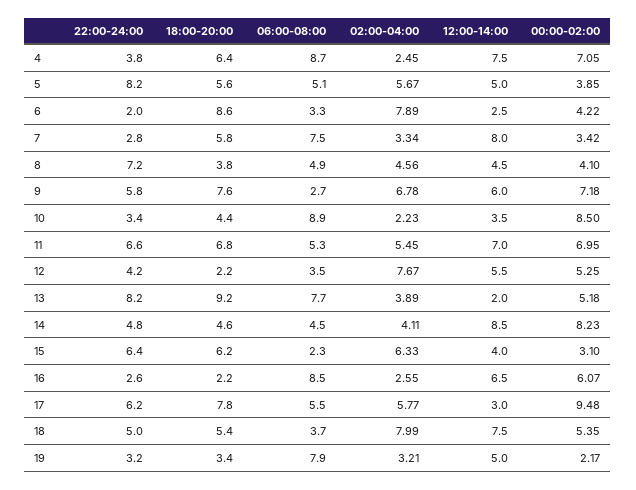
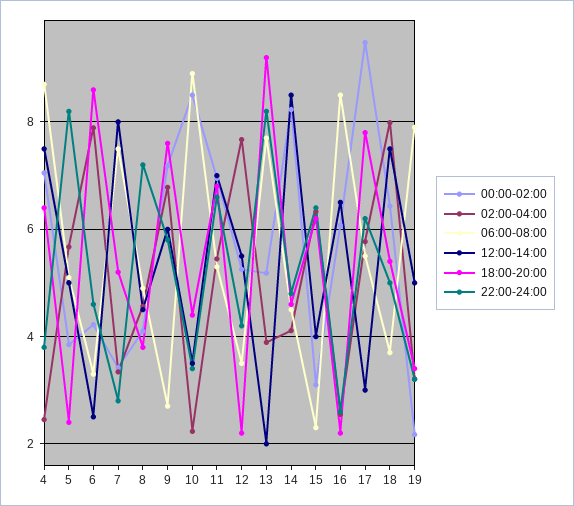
  {
    "22:00-24:00": {
      "4": 3.8,
      "5": 8.2,
-     "6": 2,
+     "6": 4.6,
      "7": 2.8,
      "8": 7.2,
      "9": 5.8,
      "10": 3.4,
      "11": 6.6,
      "12": 4.2,
      "13": 8.2,
      "14": 4.8,
      "15": 6.4,
      "16": 2.6,
      "17": 6.2,
      "18": 5,
      "19": 3.2
    },
    "18:00-20:00": {
      "4": 6.4,
-     "5": 5.6,
+     "5": 2.4,
      "6": 8.6,
-     "7": 5.8,
+     "7": 5.2,
      "8": 3.8,
      "9": 7.6,
      "10": 4.4,
      "11": 6.8,
      "12": 2.2,
      "13": 9.2,
      "14": 4.6,
      "15": 6.2,
      "16": 2.2,
      "17": 7.8,
      "18": 5.4,
      "19": 3.4
    },
    "06:00-08:00": {
      "4": 8.7,
      "5": 5.1,
      "6": 3.3,
      "7": 7.5,
      "8": 4.9,
      "9": 2.7,
      "10": 8.9,
      "11": 5.3,
      "12": 3.5,
      "13": 7.7,
      "14": 4.5,
      "15": 2.3,
      "16": 8.5,
      "17": 5.5,
      "18": 3.7,
      "19": 7.9
    },
    "02:00-04:00": {
      "4": 2.45,
      "5": 5.67,
      "6": 7.89,
      "7": 3.34,
      "8": 4.56,
      "9": 6.78,
      "10": 2.23,
      "11": 5.45,
      "12": 7.67,
      "13": 3.89,
      "14": 4.11,
      "15": 6.33,
      "16": 2.55,
      "17": 5.77,
      "18": 7.99,
      "19": 3.21
    },
    "12:00-14:00": {
      "4": 7.5,
      "5": 5,
      "6": 2.5,
      "7": 8,
      "8": 4.5,
      "9": 6,
      "10": 3.5,
      "11": 7,
      "12": 5.5,
      "13": 2,
      "14": 8.5,
      "15": 4,
      "16": 6.5,
      "17": 3,
      "18": 7.5,
      "19": 5
    },
    "00:00-02:00": {
      "4": 7.05,
      "5": 3.85,
      "6": 4.22,
      "7": 3.42,
      "8": 4.1,
      "9": 7.18,
      "10": 8.5,
      "11": 6.95,
      "12": 5.25,
      "13": 5.18,
      "14": 8.23,
      "15": 3.1,
      "16": 6.07,
      "17": 9.48,
-     "18": 5.35,
+     "18": 6.4,
      "19": 2.17
    }
  }

